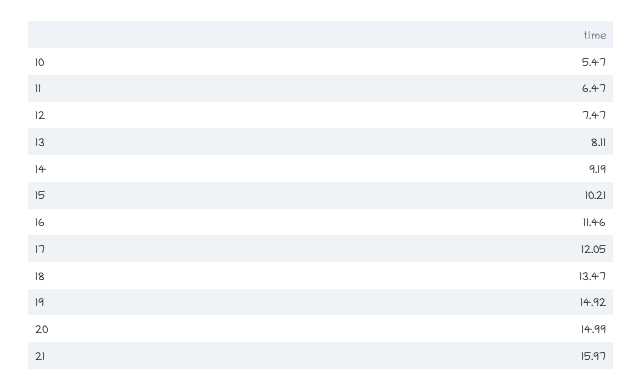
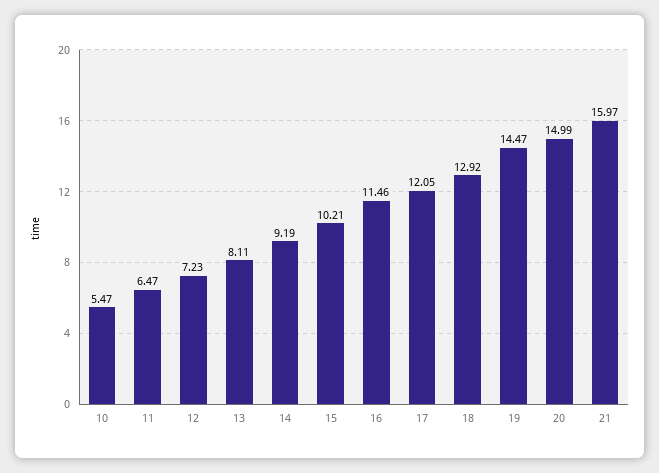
  {
    "10": 5.47,
    "11": 6.47,
-   "12": 7.47,
+   "12": 7.23,
    "13": 8.11,
    "14": 9.19,
    "15": 10.21,
    "16": 11.46,
    "17": 12.05,
-   "18": 13.47,
+   "18": 12.92,
-   "19": 14.92,
+   "19": 14.47,
    "20": 14.99,
    "21": 15.97
  }

